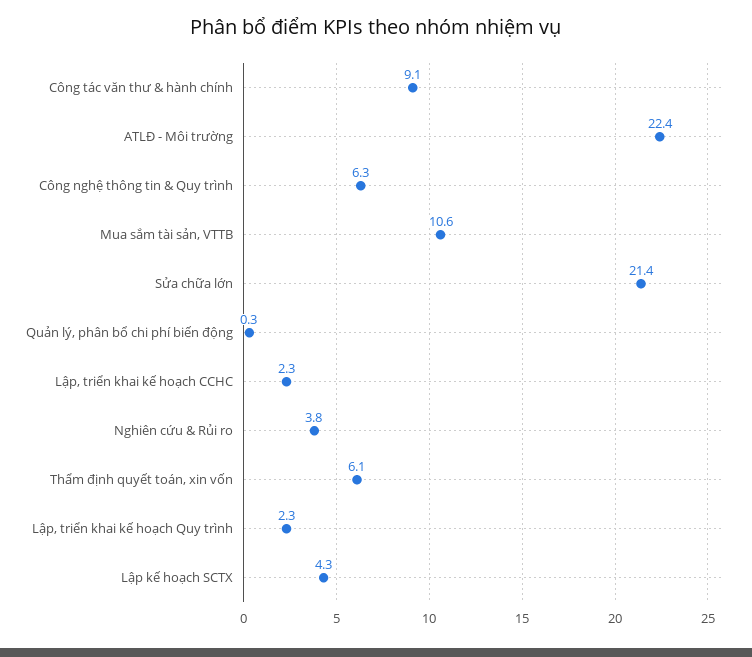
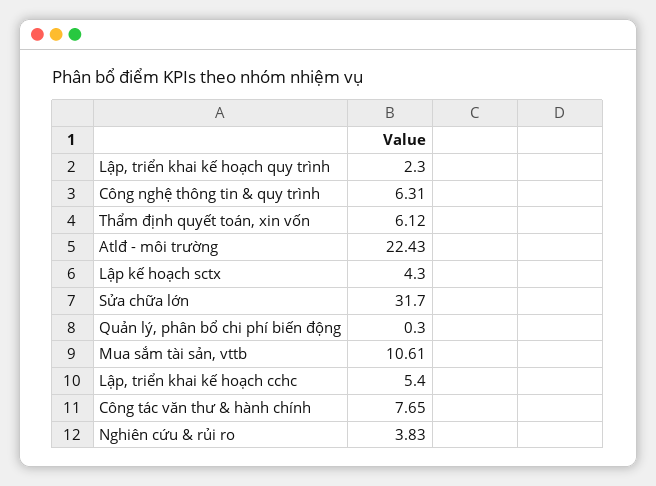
  {
-   "Công tác văn thư & hành chính": 9.1,
+   "Công tác văn thư & hành chính": 7.65,
    "ATLĐ - Môi trường": 22.43,
    "Công nghệ thông tin & Quy trình": 6.31,
    "Mua sắm tài sản, VTTB": 10.61,
-   "Sửa chữa lớn": 21.4,
+   "Sửa chữa lớn": 31.7,
    "Quản lý, phân bổ chi phí biến động": 0.3,
-   "Lập, triển khai kế hoạch CCHC": 2.3,
+   "Lập, triển khai kế hoạch CCHC": 5.4,
    "Nghiên cứu & Rủi ro": 3.83,
    "Thẩm định quyết toán, xin vốn": 6.12,
    "Lập, triển khai kế hoạch Quy trình": 2.3,
    "Lập kế hoạch SCTX": 4.3
  }

